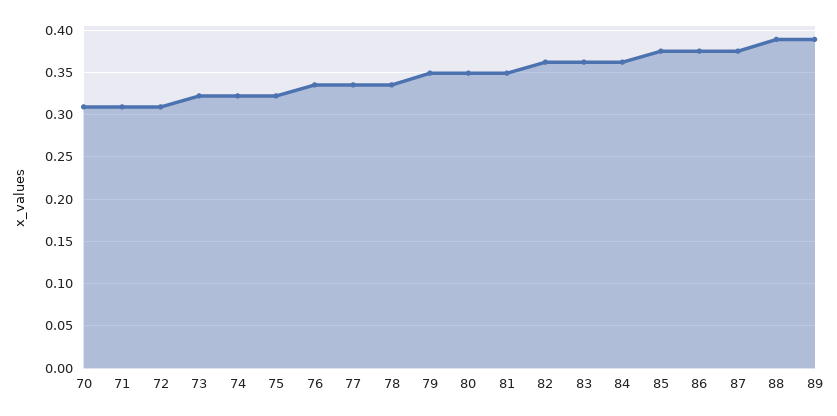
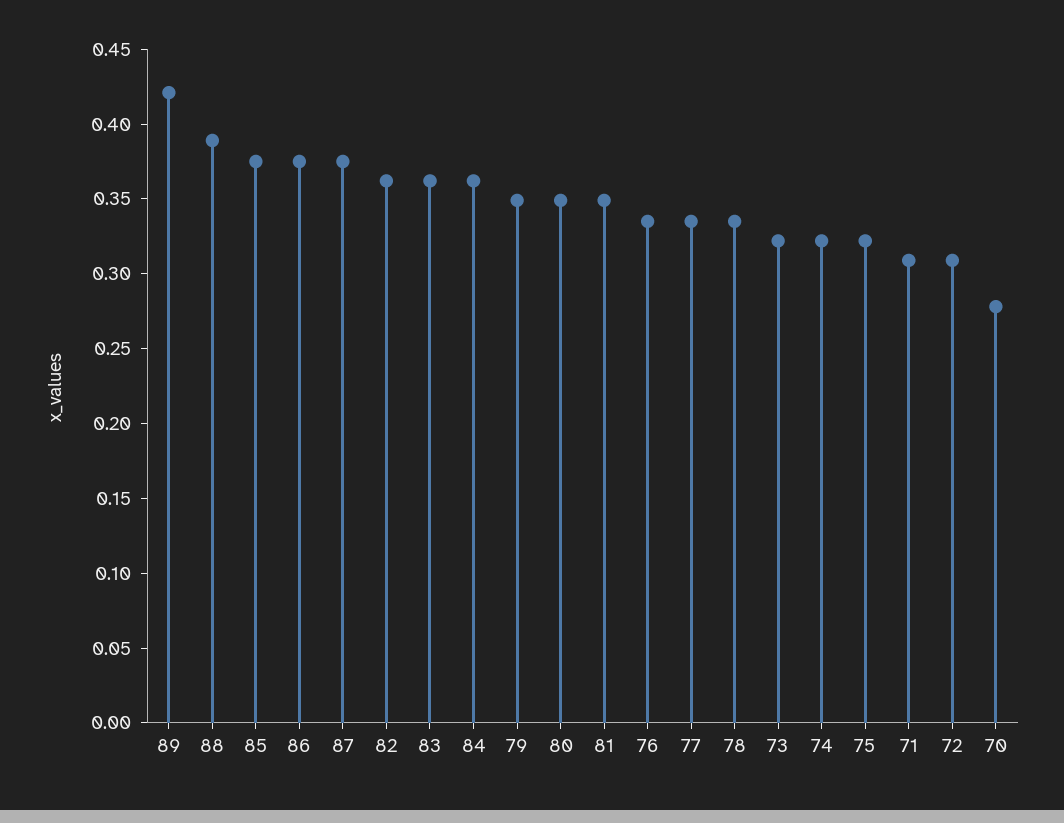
  {
-   "70": 0.31,
+   "70": 0.28,
    "71": 0.31,
    "72": 0.31,
    "73": 0.32,
    "74": 0.32,
    "75": 0.32,
    "76": 0.34,
    "77": 0.34,
    "78": 0.34,
    "79": 0.35,
    "80": 0.35,
    "81": 0.35,
    "82": 0.36,
    "83": 0.36,
    "84": 0.36,
    "85": 0.38,
    "86": 0.38,
    "87": 0.38,
    "88": 0.39,
-   "89": 0.39
+   "89": 0.42
  }

